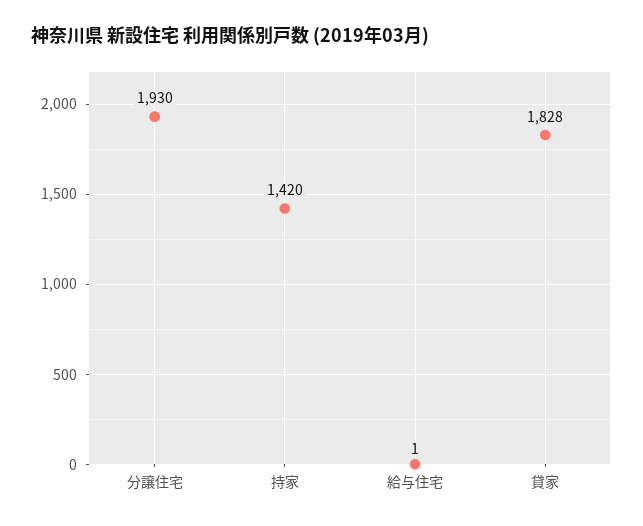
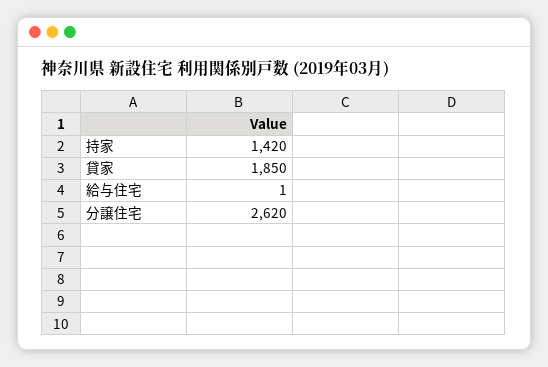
  {
-   "分譲住宅": 1930,
+   "分譲住宅": 2620,
    "持家": 1420,
    "給与住宅": 1,
-   "貸家": 1828
+   "貸家": 1850
  }

